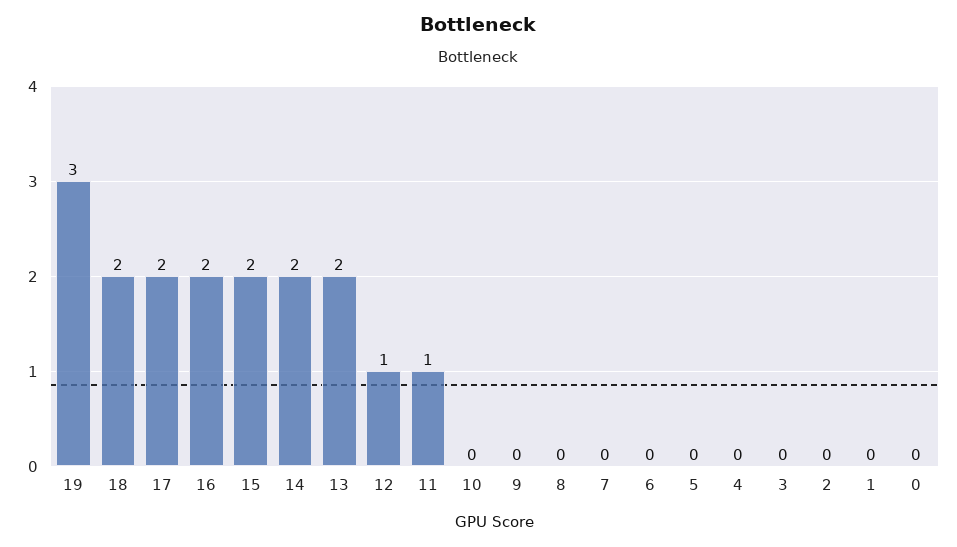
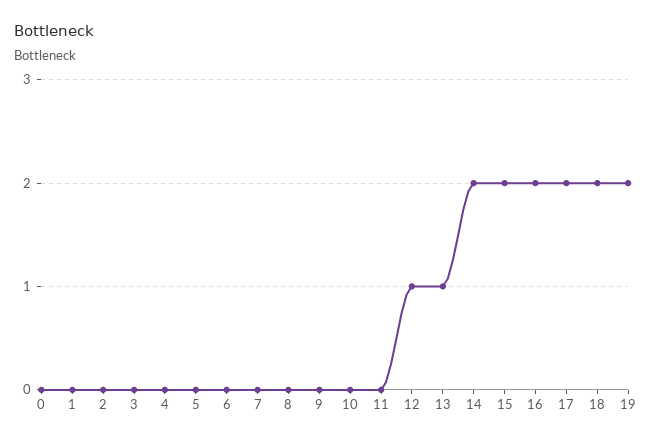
  {
-   "19": 3,
+   "19": 2,
    "18": 2,
    "17": 2,
    "16": 2,
    "15": 2,
    "14": 2,
-   "13": 2,
+   "13": 1,
    "12": 1,
-   "11": 1,
+   "11": 0,
    "10": 0,
    "9": 0,
    "8": 0,
    "7": 0,
    "6": 0,
    "5": 0,
    "4": 0,
    "3": 0,
    "2": 0,
    "1": 0,
    "0": 0
  }

